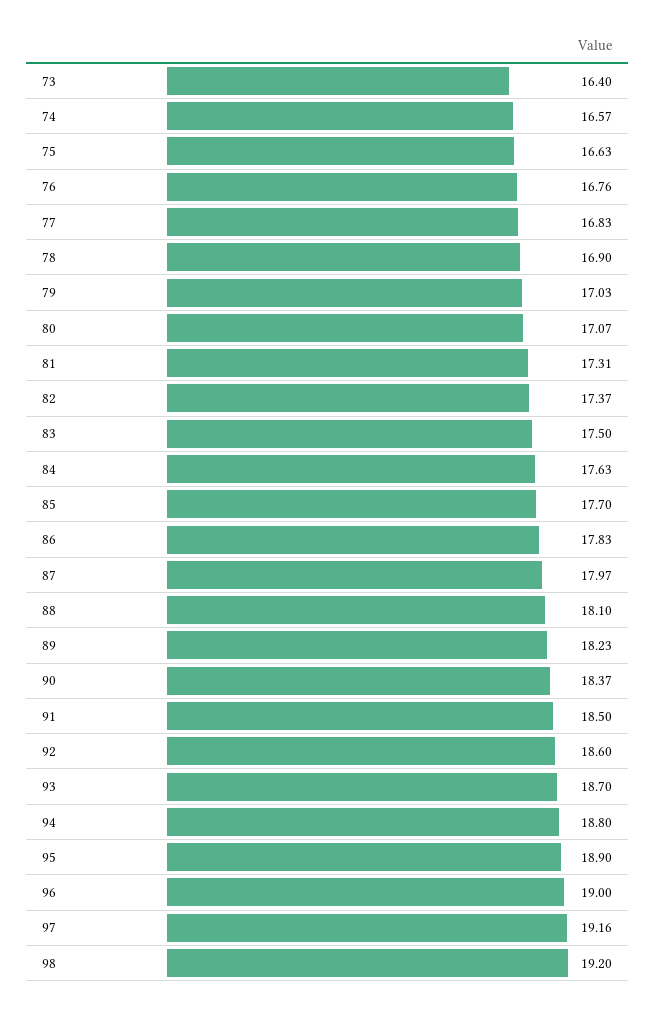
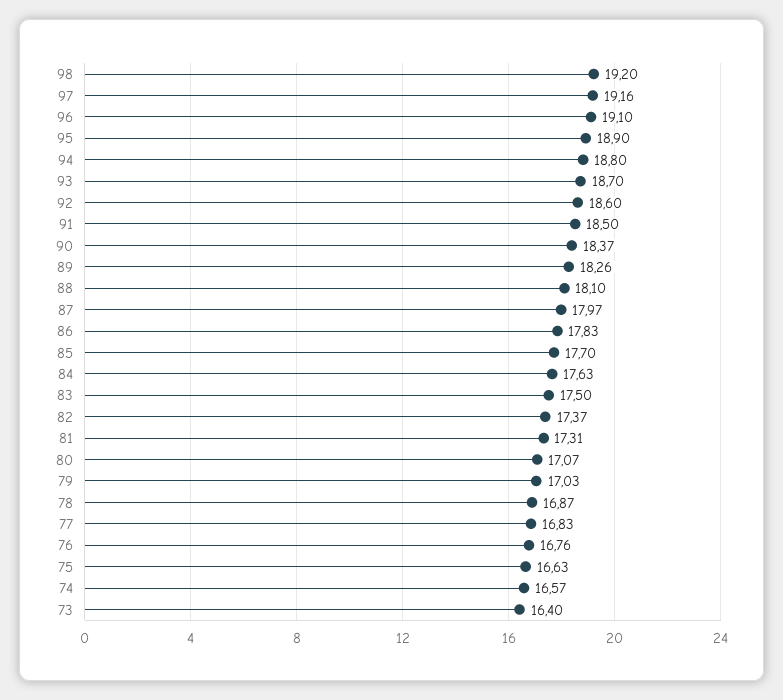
  {
    "73": 16.4,
    "74": 16.57,
    "75": 16.63,
    "76": 16.76,
    "77": 16.83,
-   "78": 16.9,
+   "78": 16.87,
    "79": 17.03,
    "80": 17.07,
    "81": 17.31,
    "82": 17.37,
    "83": 17.5,
    "84": 17.63,
    "85": 17.7,
    "86": 17.83,
    "87": 17.97,
    "88": 18.1,
-   "89": 18.23,
+   "89": 18.26,
    "90": 18.37,
    "91": 18.5,
    "92": 18.6,
    "93": 18.7,
    "94": 18.8,
    "95": 18.9,
-   "96": 19,
+   "96": 19.1,
    "97": 19.16,
    "98": 19.2
  }

